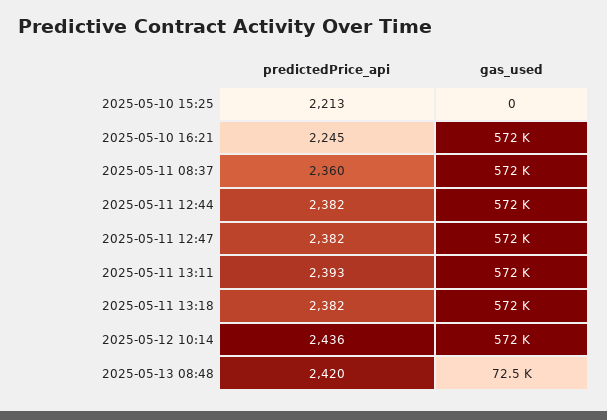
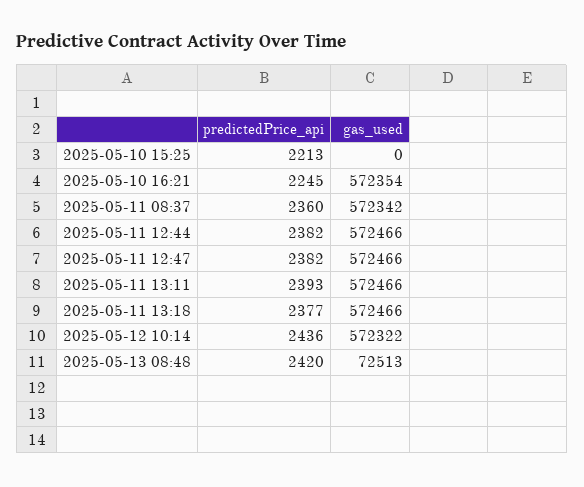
  {
    "predictedPrice_api": {
      "2025-05-10 15:25": 2213,
      "2025-05-10 16:21": 2245,
      "2025-05-11 08:37": 2360,
      "2025-05-11 12:44": 2382,
      "2025-05-11 12:47": 2382,
      "2025-05-11 13:11": 2393,
-     "2025-05-11 13:18": 2382,
+     "2025-05-11 13:18": 2377,
      "2025-05-12 10:14": 2436,
      "2025-05-13 08:48": 2420
    },
    "gas_used": {
      "2025-05-10 15:25": 0,
      "2025-05-10 16:21": 572354,
      "2025-05-11 08:37": 572342,
      "2025-05-11 12:44": 572466,
      "2025-05-11 12:47": 572466,
      "2025-05-11 13:11": 572466,
      "2025-05-11 13:18": 572466,
      "2025-05-12 10:14": 572322,
      "2025-05-13 08:48": 72513
    }
  }

